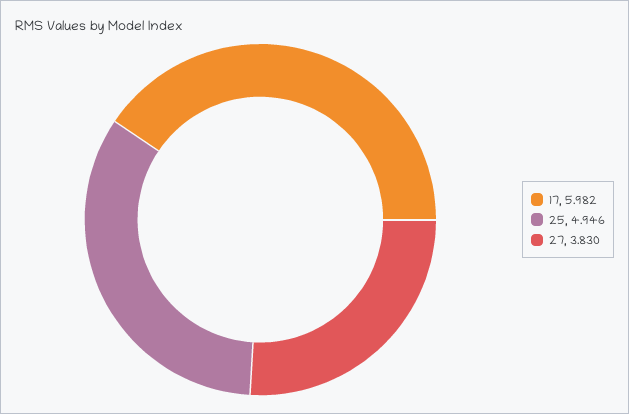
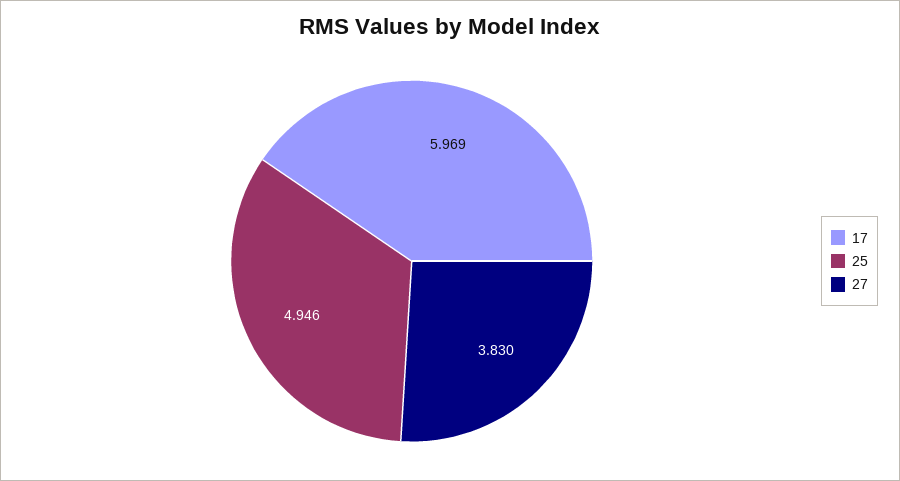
  {
-   "17": 5.982,
+   "17": 5.969,
    "25": 4.946,
    "27": 3.83
  }

